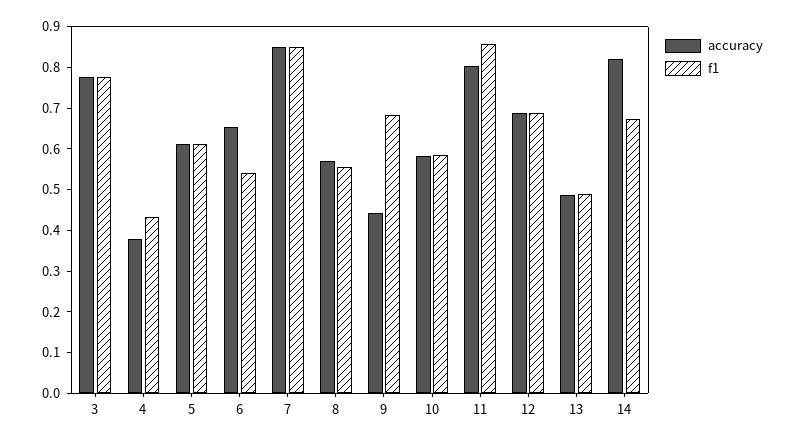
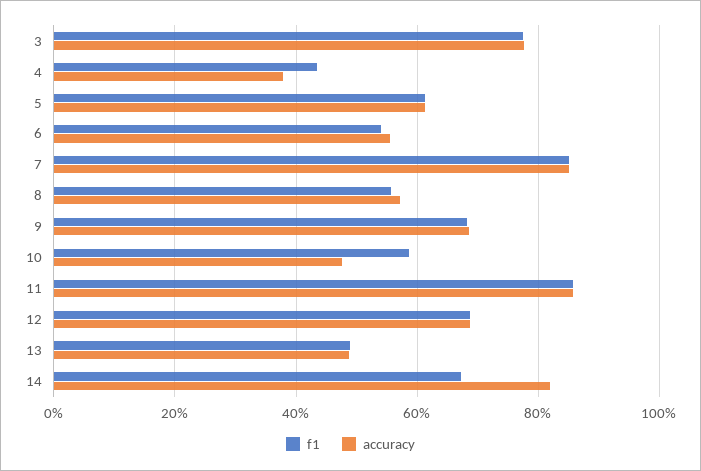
  {
    "accuracy": {
      "3": 0.78,
      "4": 0.38,
      "5": 0.62,
-     "6": 0.66,
+     "6": 0.56,
      "7": 0.86,
      "8": 0.58,
-     "9": 0.44,
+     "9": 0.68,
-     "10": 0.58,
+     "10": 0.48,
-     "11": 0.8,
+     "11": 0.86,
      "12": 0.68,
      "13": 0.48,
      "14": 0.82
    },
    "f1": {
      "3": 0.78,
      "4": 0.44,
      "5": 0.62,
      "6": 0.54,
      "7": 0.86,
      "8": 0.56,
      "9": 0.68,
      "10": 0.58,
      "11": 0.86,
      "12": 0.68,
      "13": 0.48,
      "14": 0.68
    }
  }

